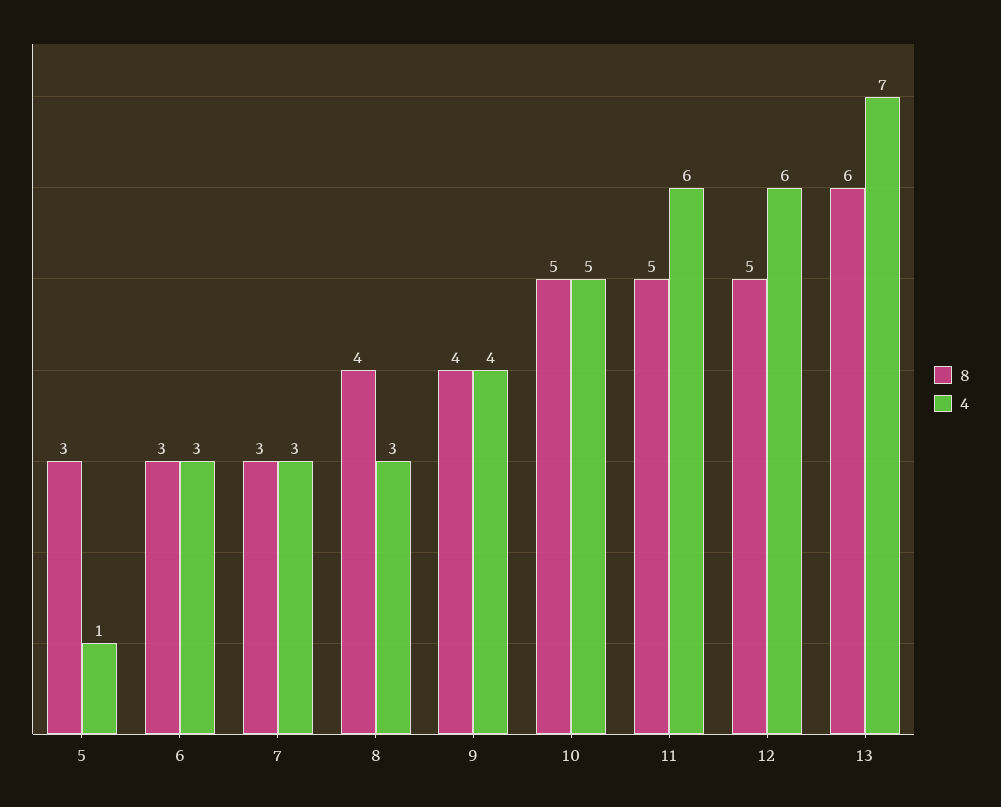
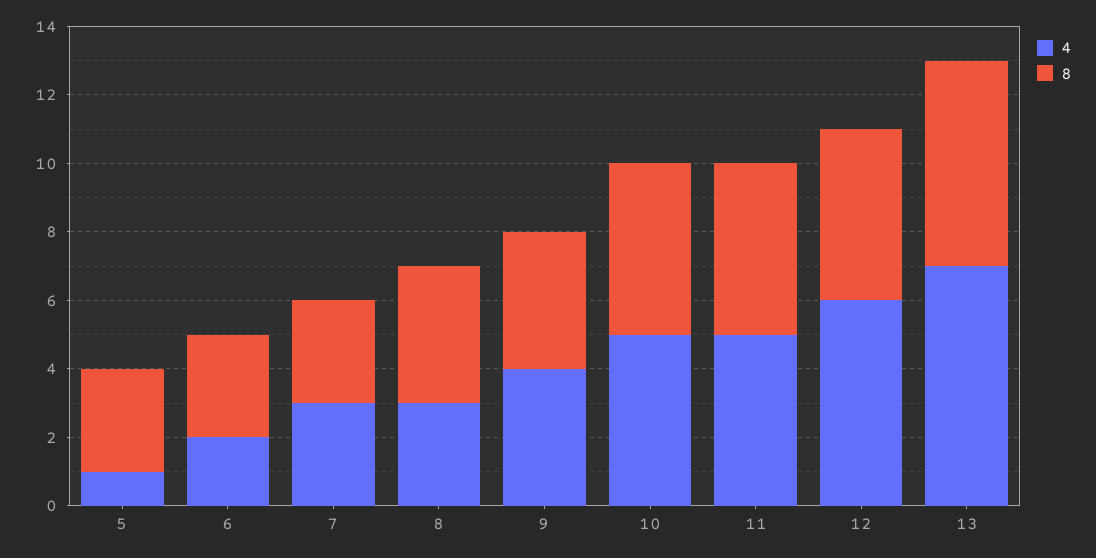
  {
    "8": {
      "5": 3,
      "6": 3,
      "7": 3,
      "8": 4,
      "9": 4,
      "10": 5,
      "11": 5,
      "12": 5,
      "13": 6
    },
    "4": {
      "5": 1,
-     "6": 3,
+     "6": 2,
      "7": 3,
      "8": 3,
      "9": 4,
      "10": 5,
-     "11": 6,
+     "11": 5,
      "12": 6,
      "13": 7
    }
  }

